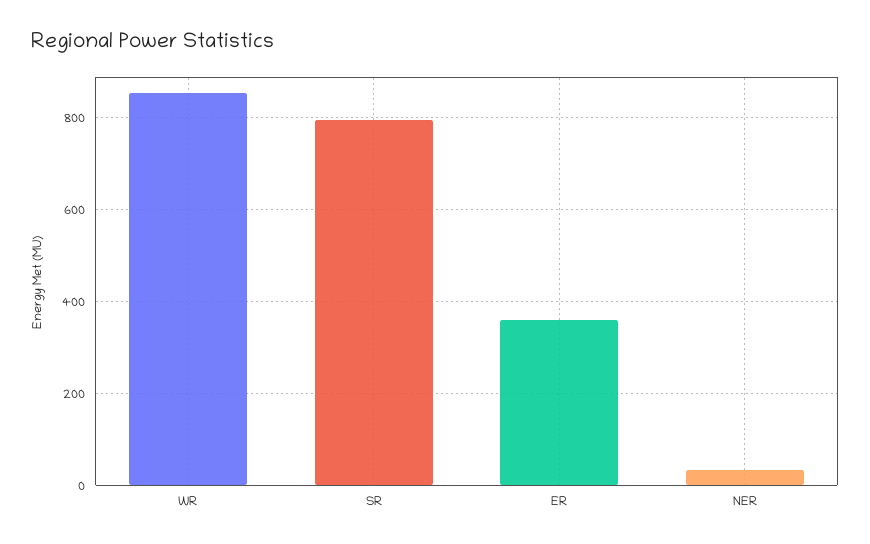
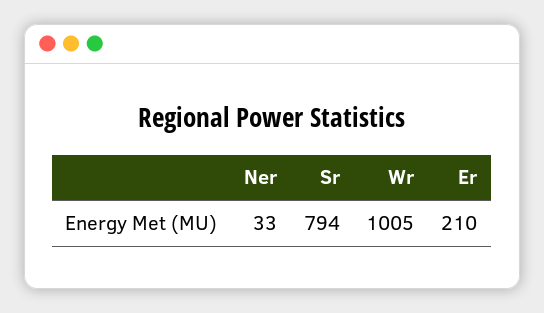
  {
-   "WR": 860,
+   "WR": 1005,
    "SR": 794,
-   "ER": 360,
+   "ER": 210,
    "NER": 33
  }

